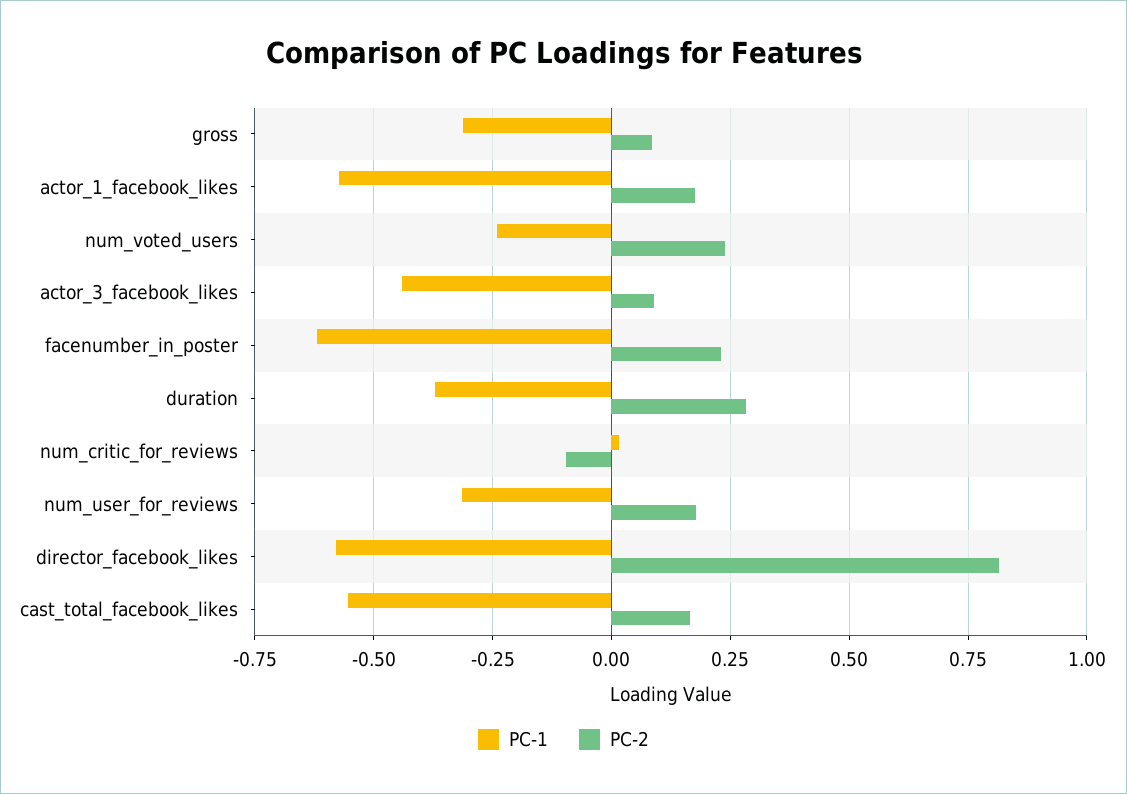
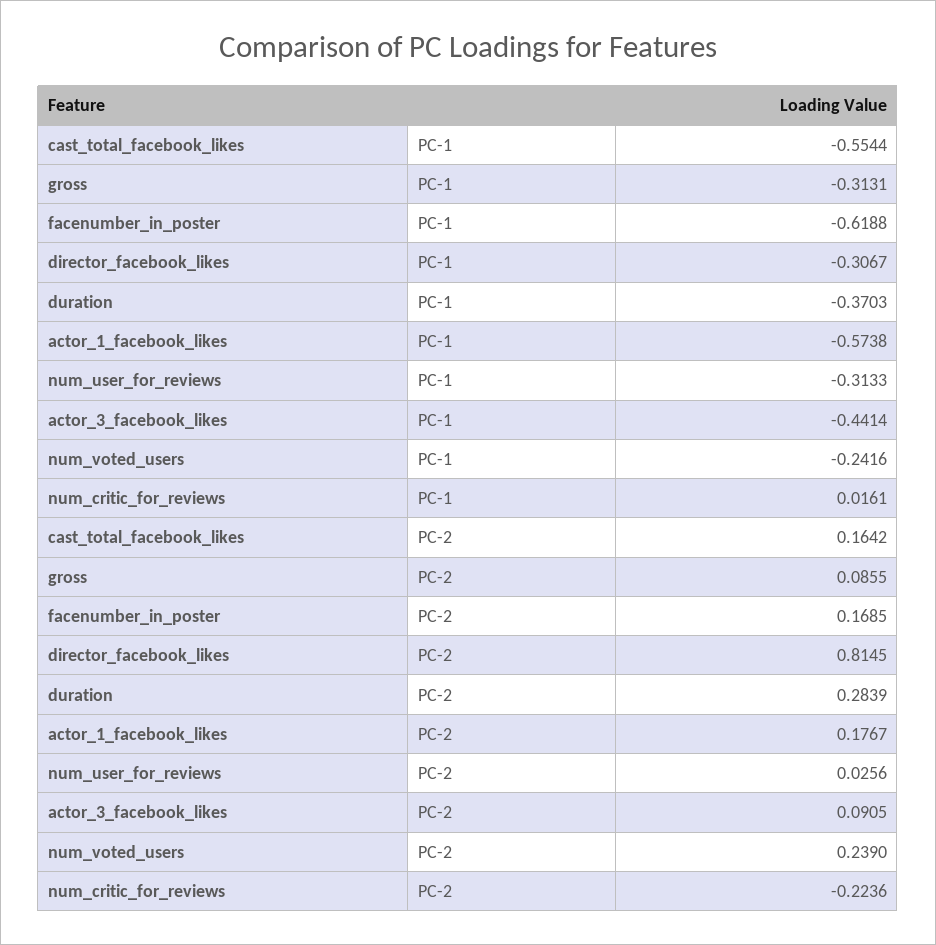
  {
    "PC-1": {
      "gross": -0.3131,
      "actor_1_facebook_likes": -0.5738,
      "num_voted_users": -0.2416,
      "actor_3_facebook_likes": -0.4414,
      "facenumber_in_poster": -0.6188,
      "duration": -0.3703,
      "num_critic_for_reviews": 0.0161,
      "num_user_for_reviews": -0.3133,
-     "director_facebook_likes": -0.575,
+     "director_facebook_likes": -0.3067,
      "cast_total_facebook_likes": -0.5544
    },
    "PC-2": {
      "gross": 0.0855,
      "actor_1_facebook_likes": 0.1767,
      "num_voted_users": 0.239,
      "actor_3_facebook_likes": 0.0905,
-     "facenumber_in_poster": 0.225,
+     "facenumber_in_poster": 0.1685,
      "duration": 0.2839,
-     "num_critic_for_reviews": -0.1,
+     "num_critic_for_reviews": -0.2236,
-     "num_user_for_reviews": 0.175,
+     "num_user_for_reviews": 0.0256,
      "director_facebook_likes": 0.8145,
      "cast_total_facebook_likes": 0.1642
    }
  }

